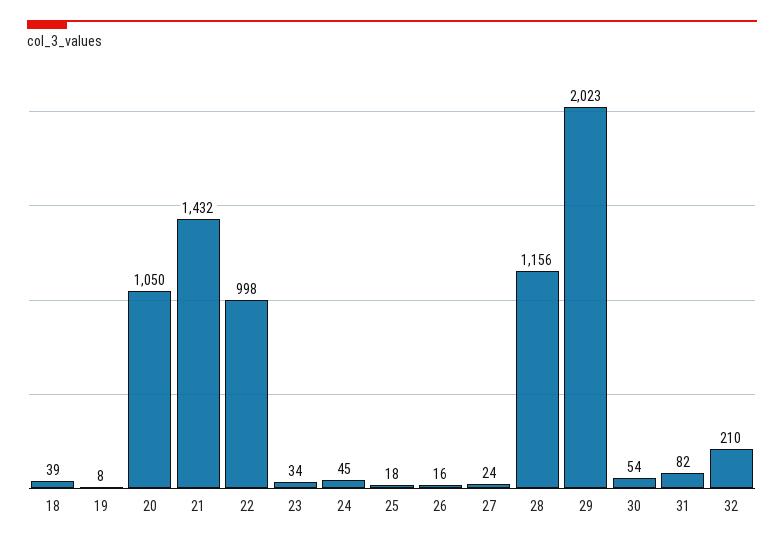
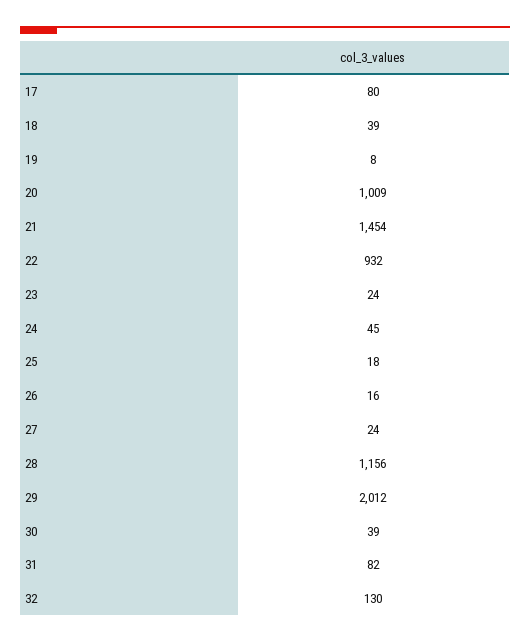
  {
    "18": 39,
    "19": 8,
-   "20": 1050,
+   "20": 1009,
-   "21": 1432,
+   "21": 1454,
-   "22": 998,
+   "22": 932,
-   "23": 34,
+   "23": 24,
    "24": 45,
    "25": 18,
    "26": 16,
    "27": 24,
    "28": 1156,
-   "29": 2023,
+   "29": 2012,
-   "30": 54,
+   "30": 39,
    "31": 82,
-   "32": 210
+   "32": 130,
+   "17": 80
  }

